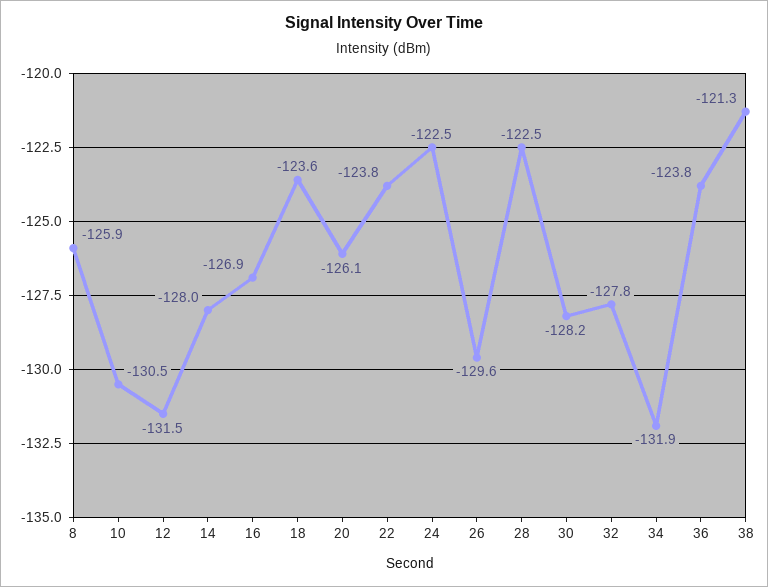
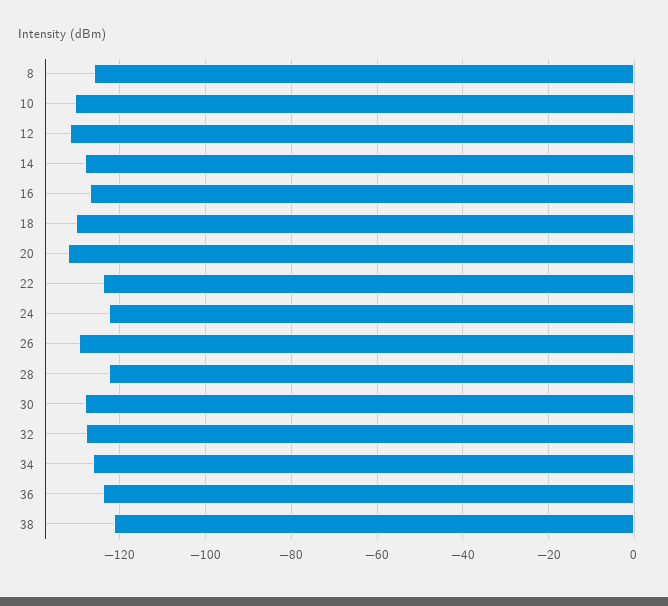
  {
    "8": -125.9,
    "10": -130.5,
    "12": -131.5,
    "14": -128,
    "16": -126.9,
-   "18": -123.6,
+   "18": -130,
-   "20": -126.1,
+   "20": -132,
    "22": -123.8,
    "24": -122.5,
    "26": -129.6,
    "28": -122.5,
    "30": -128.2,
    "32": -127.8,
-   "34": -131.9,
+   "34": -126,
    "36": -123.8,
    "38": -121.3
  }

